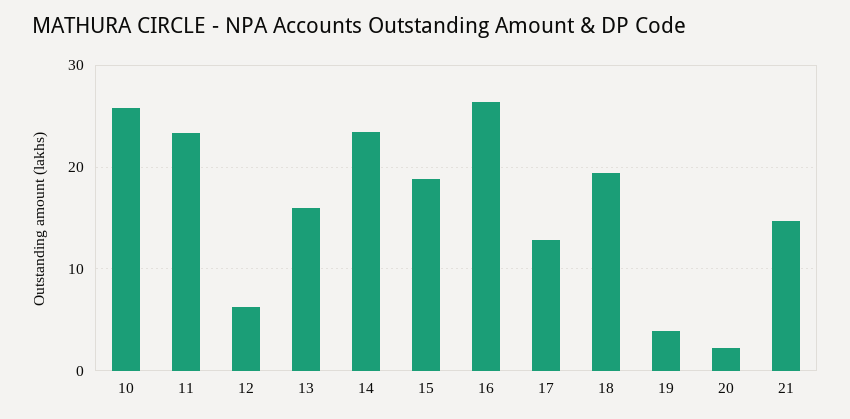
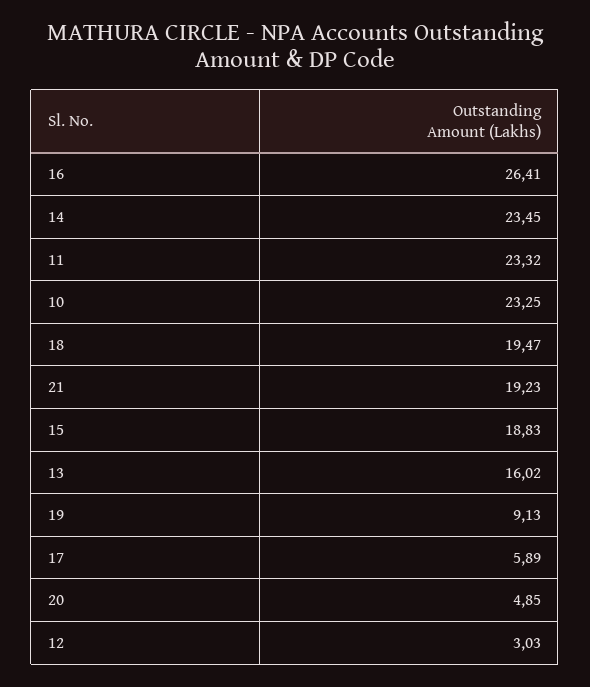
  {
-   "10": 26,
+   "10": 23.25,
    "11": 23.32,
-   "12": 6,
+   "12": 3.03,
    "13": 16.02,
    "14": 23.45,
    "15": 18.83,
    "16": 26.41,
-   "17": 13,
+   "17": 5.89,
    "18": 19.47,
-   "19": 4,
+   "19": 9.13,
-   "20": 2,
+   "20": 4.85,
-   "21": 15
+   "21": 19.23
  }

